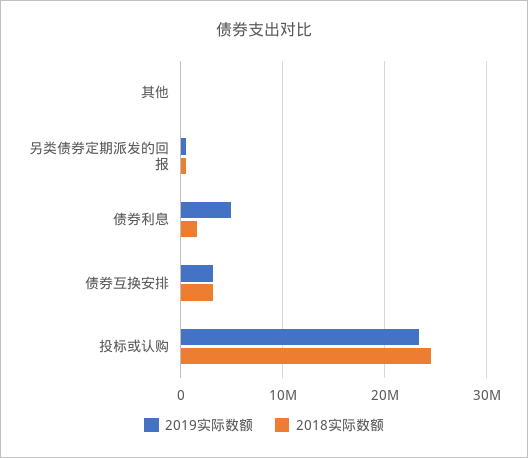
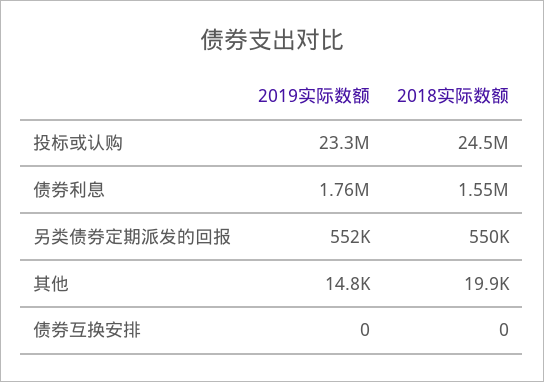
  {
    "2019实际数额": {
      "其他": 14800,
      "另类债券定期派发的回报": 552000,
-     "债券利息": 5000000,
+     "债券利息": 1760000,
-     "债券互换安排": 3000000,
+     "债券互换安排": 0,
      "投标或认购": 23300000
    },
    "2018实际数额": {
      "其他": 19900,
      "另类债券定期派发的回报": 550000,
      "债券利息": 1550000,
-     "债券互换安排": 3000000,
+     "债券互换安排": 0,
      "投标或认购": 24500000
    }
  }

